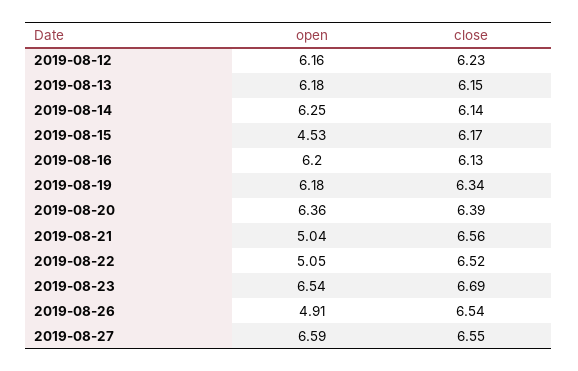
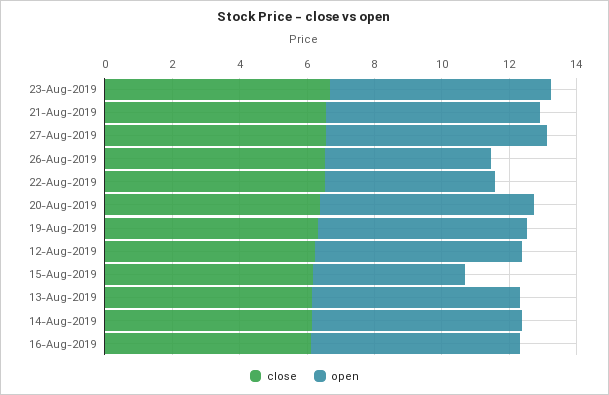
  {
    "open": {
      "2019-08-12": 6.16,
      "2019-08-13": 6.18,
      "2019-08-14": 6.25,
      "2019-08-15": 4.53,
      "2019-08-16": 6.2,
      "2019-08-19": 6.18,
      "2019-08-20": 6.36,
-     "2019-08-21": 5.04,
+     "2019-08-21": 6.5,
      "2019-08-22": 5.05,
      "2019-08-23": 6.54,
      "2019-08-26": 4.91,
      "2019-08-27": 6.59
    },
    "close": {
      "2019-08-12": 6.23,
      "2019-08-13": 6.15,
      "2019-08-14": 6.14,
      "2019-08-15": 6.17,
      "2019-08-16": 6.13,
      "2019-08-19": 6.34,
      "2019-08-20": 6.39,
      "2019-08-21": 6.56,
      "2019-08-22": 6.52,
      "2019-08-23": 6.69,
      "2019-08-26": 6.54,
      "2019-08-27": 6.55
    }
  }

